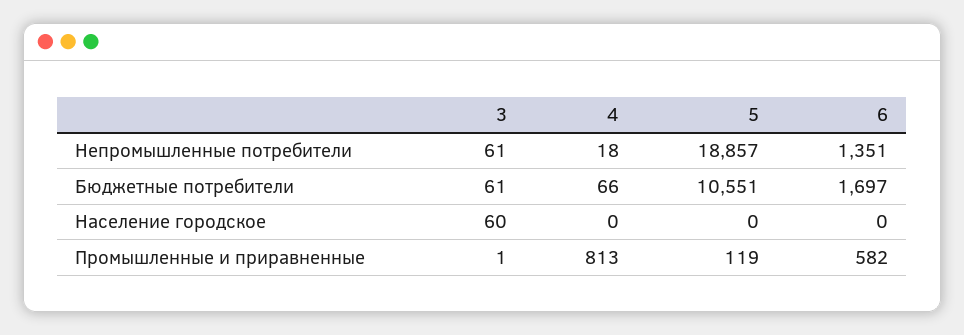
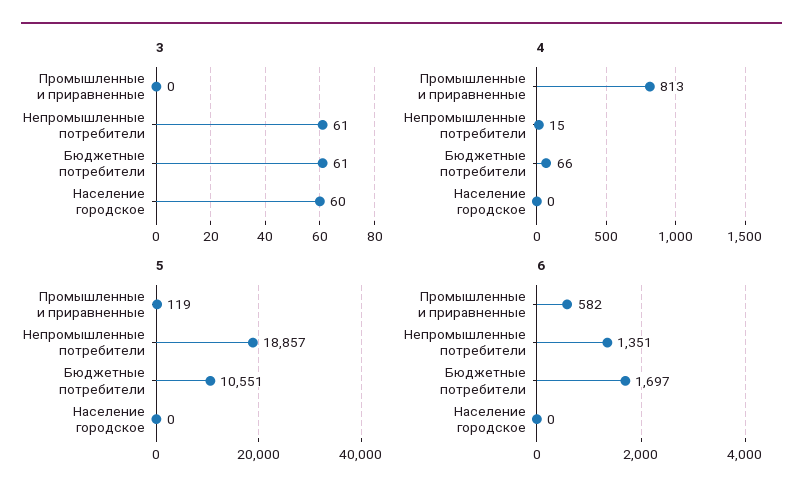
  {
    "3": {
      "Непромышленные потребители": 61,
      "Бюджетные потребители": 61,
      "Население городское": 60,
-     "Промышленные и приравненные": 1
+     "Промышленные и приравненные": 0
    },
    "4": {
-     "Непромышленные потребители": 18,
+     "Непромышленные потребители": 15,
      "Бюджетные потребители": 66,
      "Население городское": 0,
      "Промышленные и приравненные": 813
    },
    "5": {
      "Непромышленные потребители": 18857,
      "Бюджетные потребители": 10551,
      "Население городское": 0,
      "Промышленные и приравненные": 119
    },
    "6": {
      "Непромышленные потребители": 1351,
      "Бюджетные потребители": 1697,
      "Население городское": 0,
      "Промышленные и приравненные": 582
    }
  }

